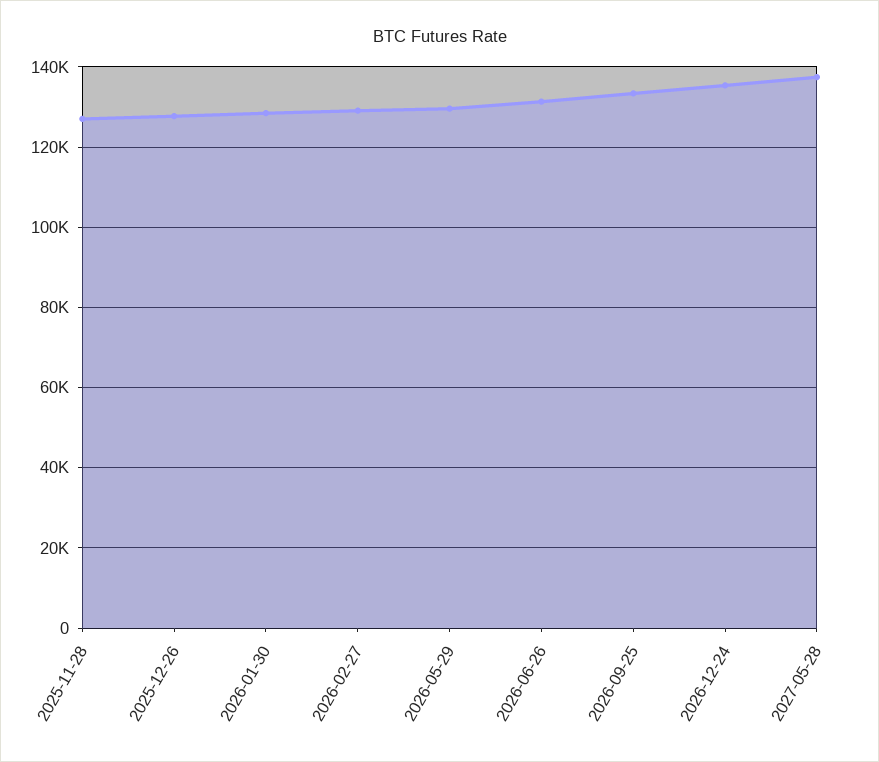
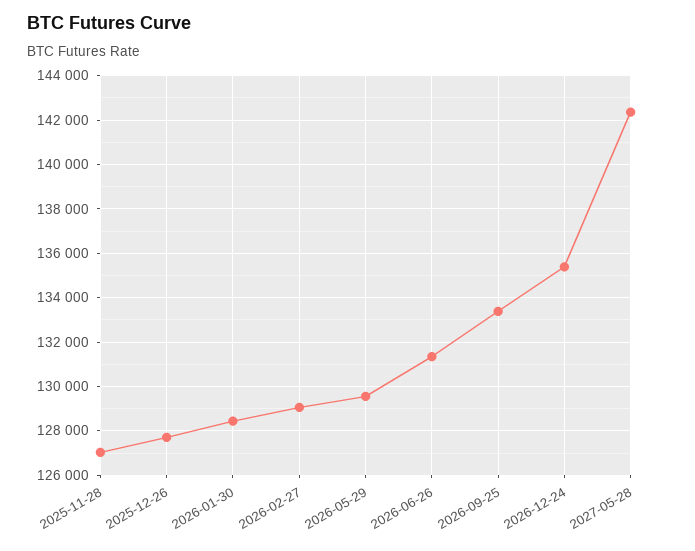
  {
    "2025-11-28": 127000,
    "2025-12-26": 127500,
    "2026-01-30": 128500,
    "2026-02-27": 129000,
    "2026-05-29": 129500,
    "2026-06-26": 131500,
    "2026-09-25": 133500,
    "2026-12-24": 135500,
-   "2027-05-28": 138000
+   "2027-05-28": 142500
  }

